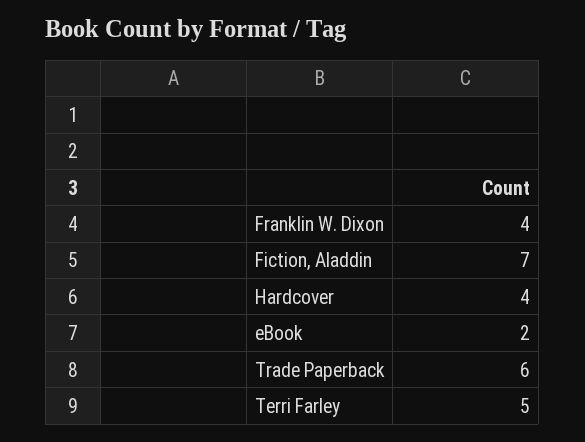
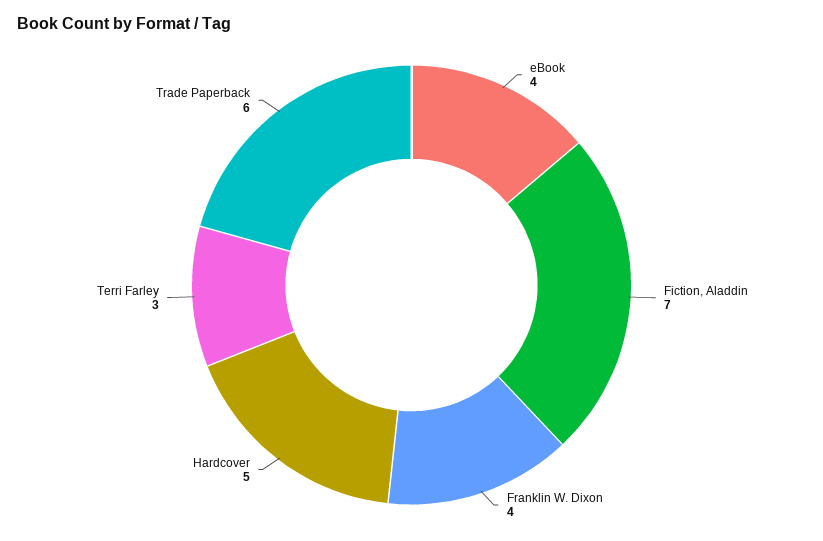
  {
    "Franklin W. Dixon": 4,
    "Fiction, Aladdin": 7,
-   "Hardcover": 4,
+   "Hardcover": 5,
-   "eBook": 2,
+   "eBook": 4,
    "Trade Paperback": 6,
-   "Terri Farley": 5
+   "Terri Farley": 3
  }

